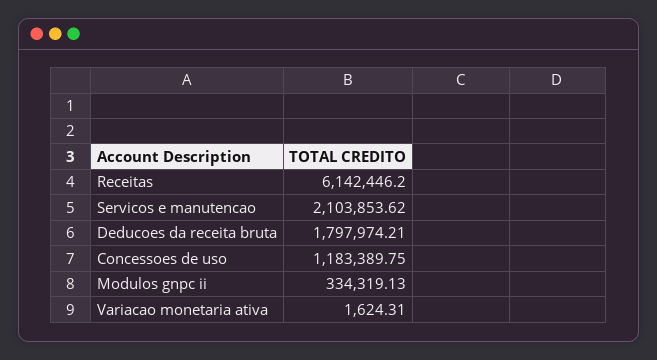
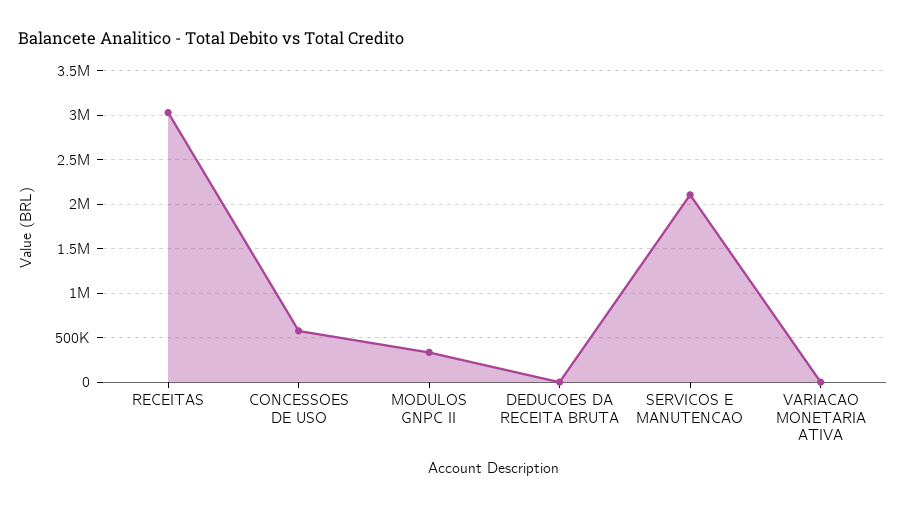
  {
-   "Receitas": 6142446.2,
+   "Receitas": 3000000,
    "Servicos e manutencao": 2103853.62,
-   "Deducoes da receita bruta": 1797974.21,
+   "Deducoes da receita bruta": 0,
-   "Concessoes de uso": 1183389.75,
+   "Concessoes de uso": 600000,
    "Modulos gnpc ii": 334319.13,
    "Variacao monetaria ativa": 1624.31
  }

